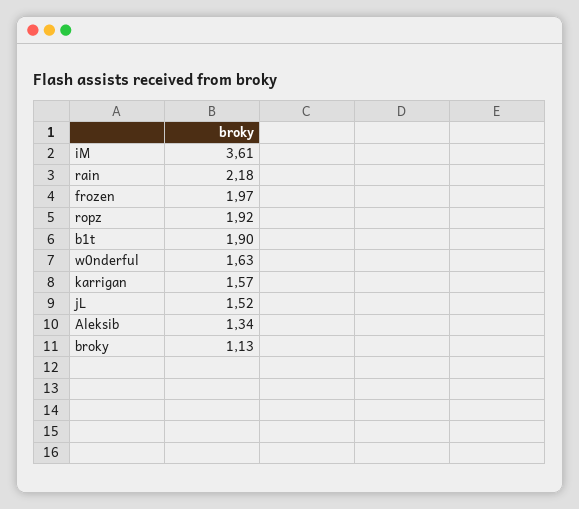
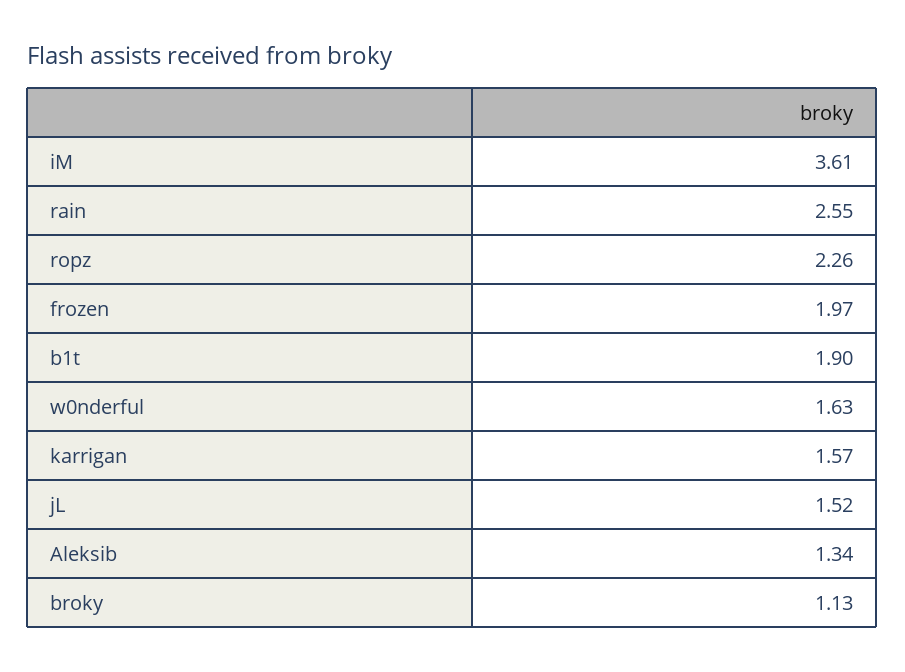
  {
    "iM": 3.61,
-   "rain": 2.18,
+   "rain": 2.55,
    "frozen": 1.97,
-   "ropz": 1.92,
+   "ropz": 2.26,
    "b1t": 1.9,
    "w0nderful": 1.63,
    "karrigan": 1.57,
    "jL": 1.52,
    "Aleksib": 1.34,
    "broky": 1.13
  }

